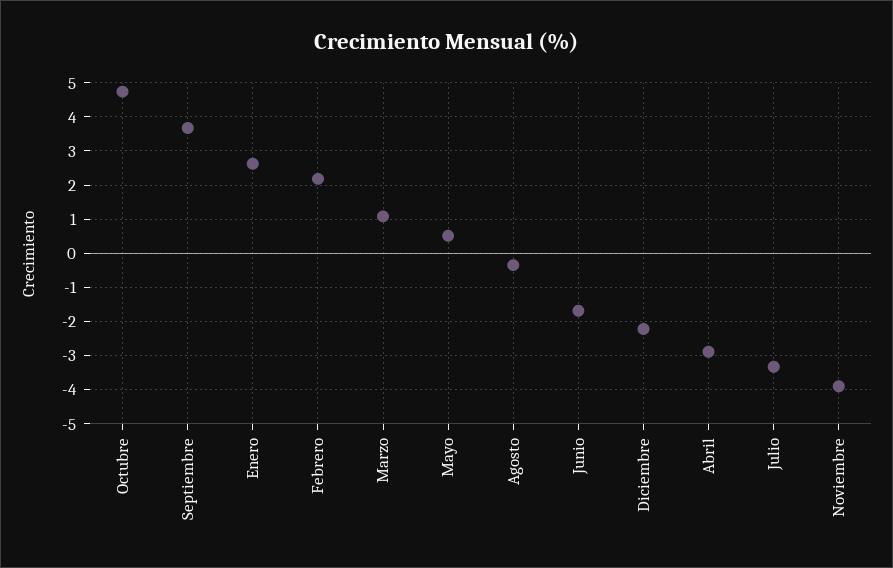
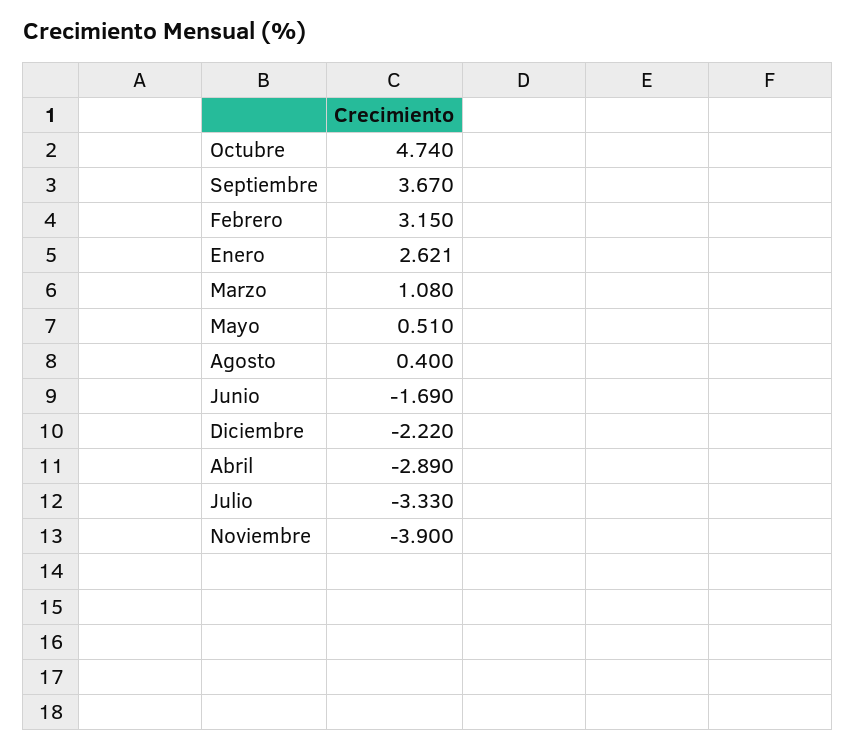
  {
    "Octubre": 4.74,
    "Septiembre": 3.67,
    "Enero": 2.621,
-   "Febrero": 2.2,
+   "Febrero": 3.15,
    "Marzo": 1.08,
    "Mayo": 0.51,
-   "Agosto": -0.4,
+   "Agosto": 0.4,
    "Junio": -1.69,
    "Diciembre": -2.22,
    "Abril": -2.89,
    "Julio": -3.33,
    "Noviembre": -3.9
  }

